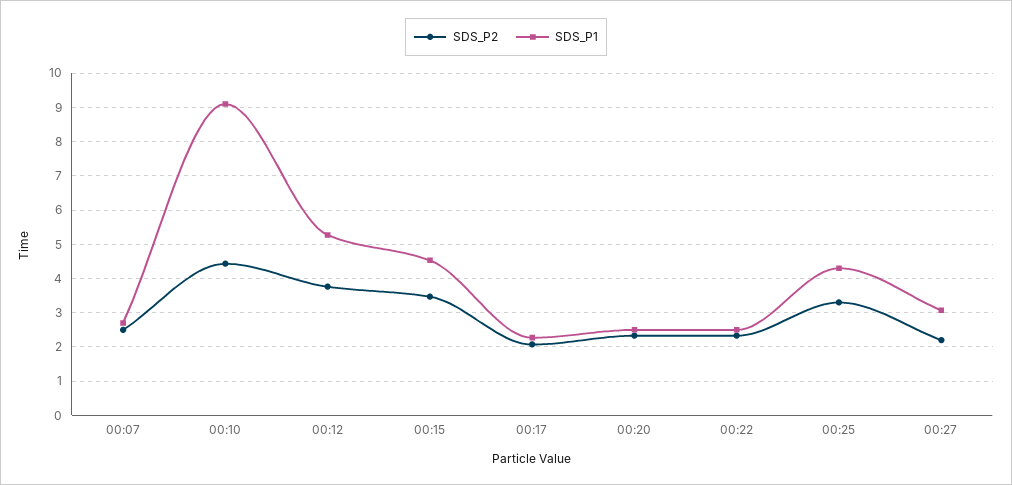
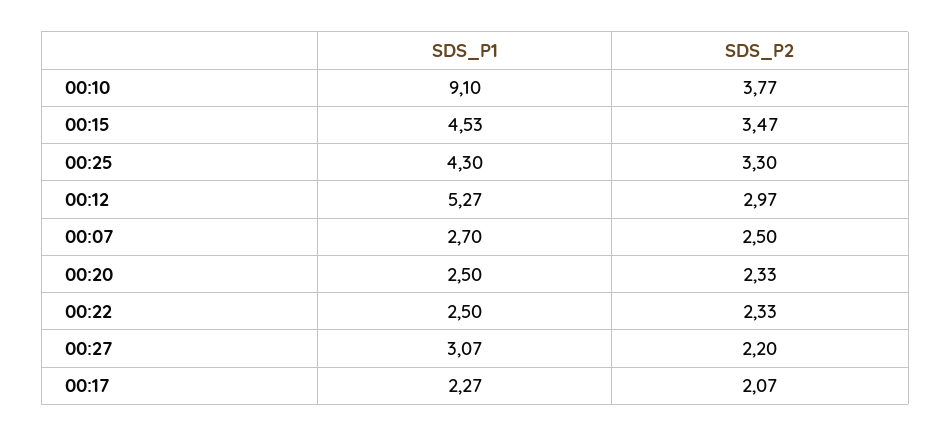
  {
    "SDS_P2": {
      "00:07": 2.5,
-     "00:10": 4.4,
+     "00:10": 3.77,
-     "00:12": 3.8,
+     "00:12": 2.97,
      "00:15": 3.47,
      "00:17": 2.07,
      "00:20": 2.33,
      "00:22": 2.33,
      "00:25": 3.3,
      "00:27": 2.2
    },
    "SDS_P1": {
      "00:07": 2.7,
      "00:10": 9.1,
      "00:12": 5.27,
      "00:15": 4.53,
      "00:17": 2.27,
      "00:20": 2.5,
      "00:22": 2.5,
      "00:25": 4.3,
      "00:27": 3.07
    }
  }

